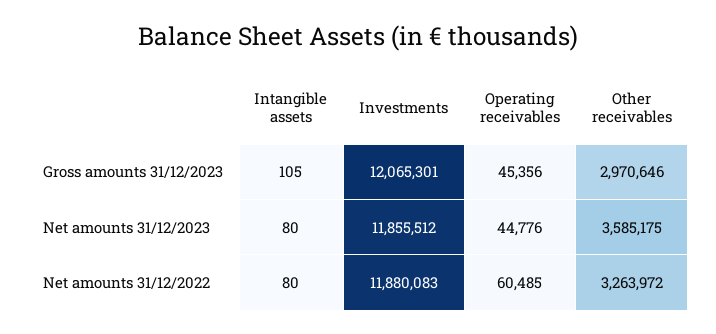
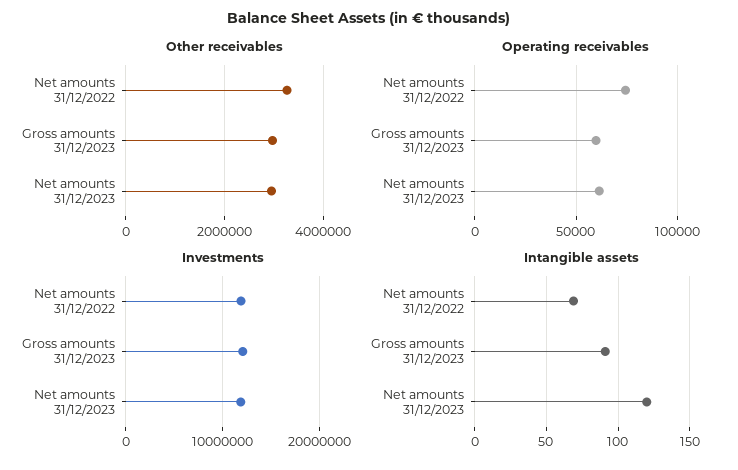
  {
    "Intangible assets": {
-     "Gross amounts 31/12/2023": 105,
+     "Gross amounts 31/12/2023": 90,
-     "Net amounts 31/12/2023": 80,
+     "Net amounts 31/12/2023": 120,
-     "Net amounts 31/12/2022": 80
+     "Net amounts 31/12/2022": 70
    },
    "Investments": {
      "Gross amounts 31/12/2023": 12065301,
      "Net amounts 31/12/2023": 11855512,
      "Net amounts 31/12/2022": 11880083
    },
    "Operating receivables": {
-     "Gross amounts 31/12/2023": 45356,
+     "Gross amounts 31/12/2023": 60000,
-     "Net amounts 31/12/2023": 44776,
+     "Net amounts 31/12/2023": 60000,
-     "Net amounts 31/12/2022": 60485
+     "Net amounts 31/12/2022": 75000
    },
    "Other receivables": {
      "Gross amounts 31/12/2023": 2970646,
-     "Net amounts 31/12/2023": 3585175,
+     "Net amounts 31/12/2023": 3000000,
      "Net amounts 31/12/2022": 3263972
    }
  }

